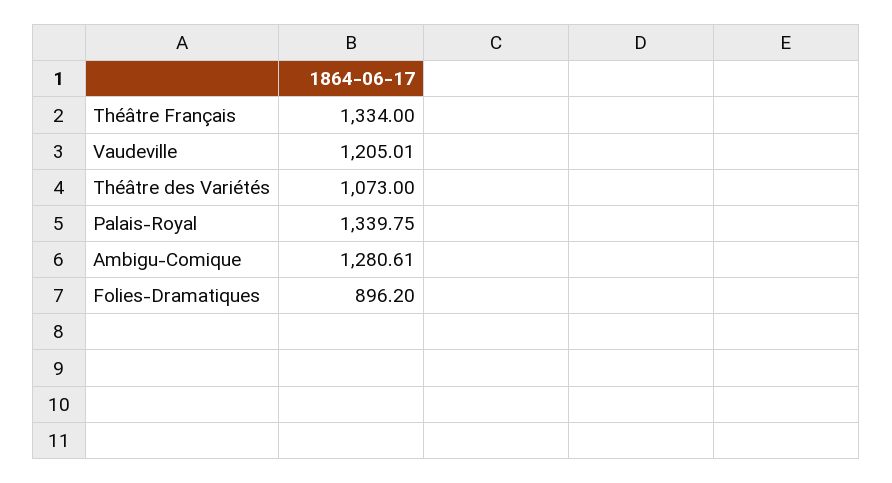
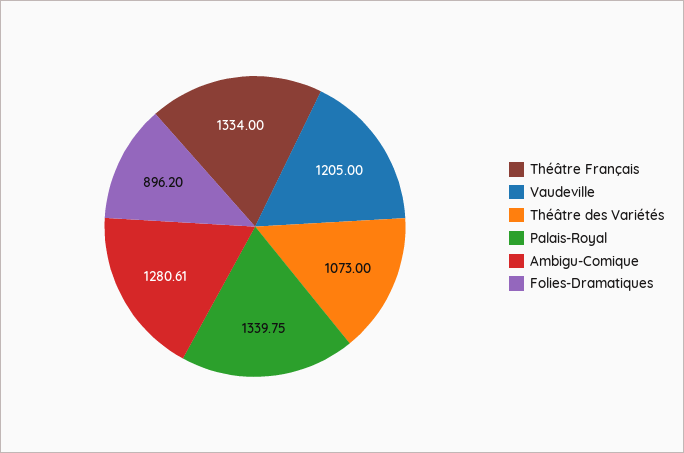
  {
    "Théâtre Français": 1334,
-   "Vaudeville": 1205.01,
+   "Vaudeville": 1205,
    "Théâtre des Variétés": 1073,
    "Palais-Royal": 1339.75,
    "Ambigu-Comique": 1280.61,
    "Folies-Dramatiques": 896.2
  }

